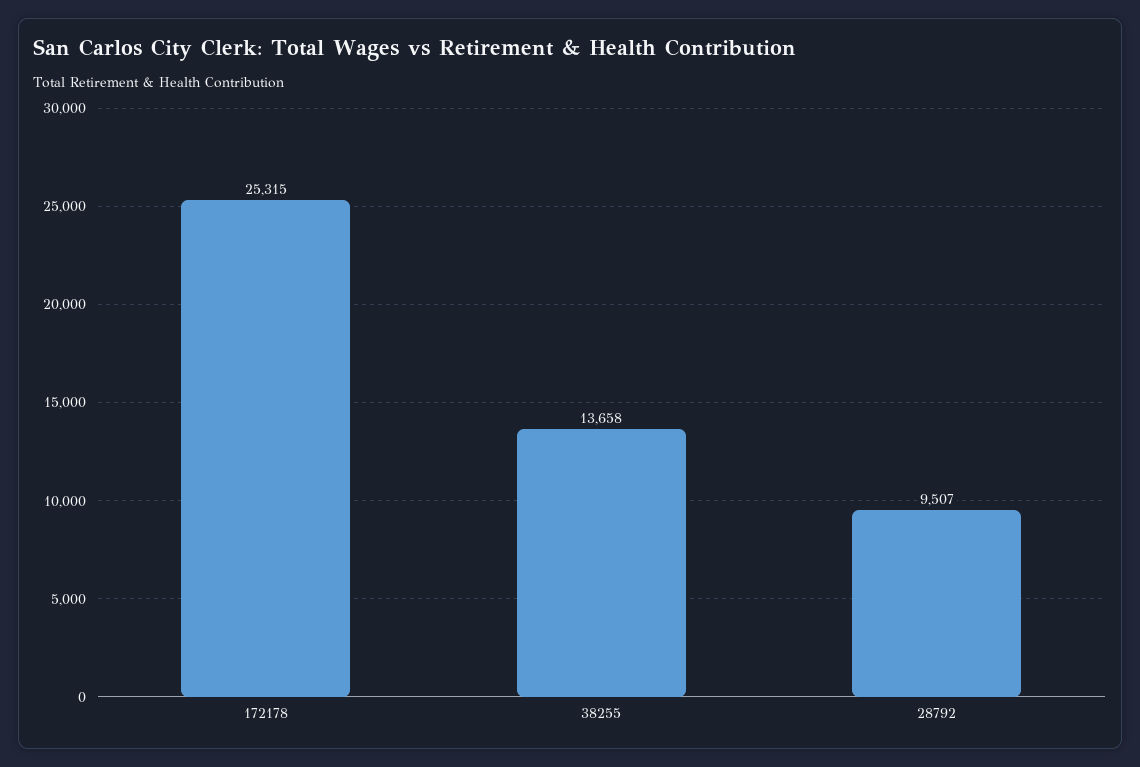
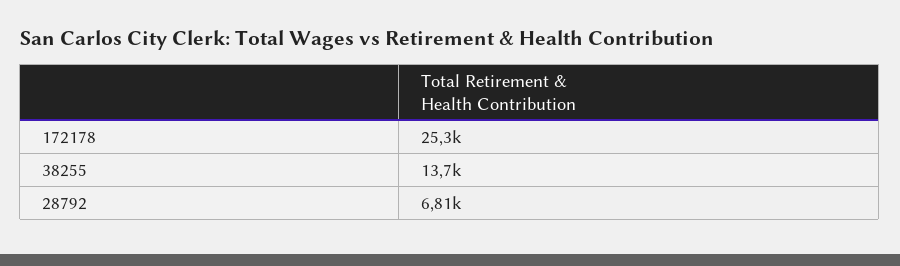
  {
    "172178": 25315,
    "38255": 13658,
-   "28792": 9507
+   "28792": 6810
  }

